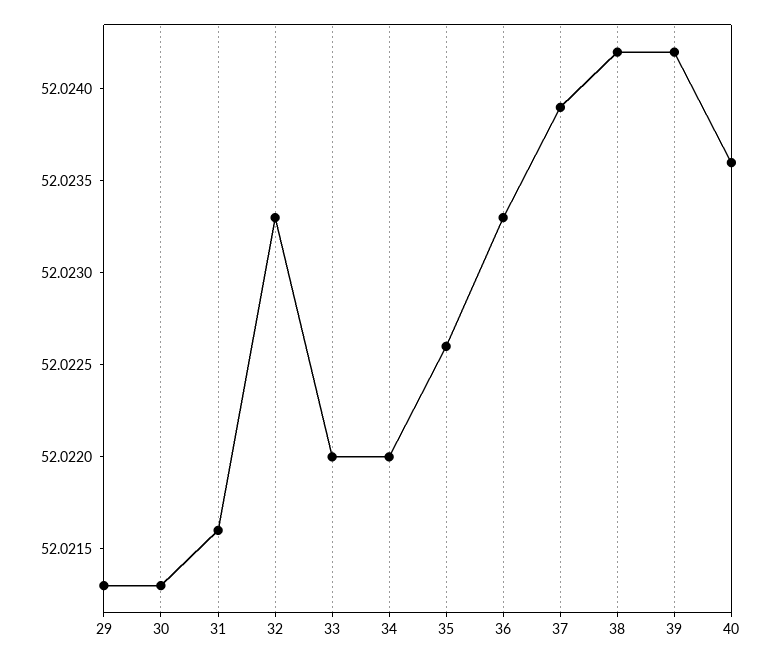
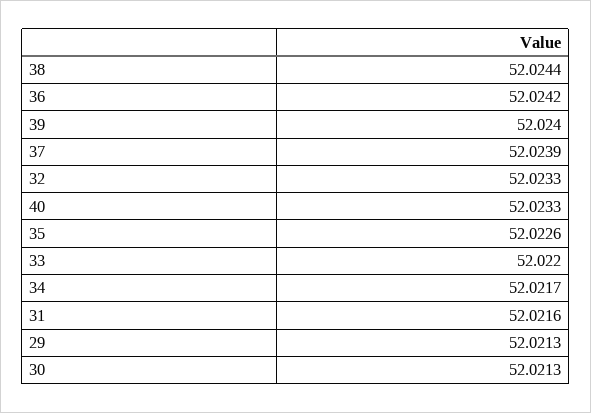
  {
    "29": 52.0213,
    "30": 52.0213,
    "31": 52.0216,
    "32": 52.0233,
    "33": 52.022,
-   "34": 52.022,
+   "34": 52.0217,
    "35": 52.0226,
-   "36": 52.0233,
+   "36": 52.0242,
    "37": 52.0239,
-   "38": 52.0242,
+   "38": 52.0244,
-   "39": 52.0242,
+   "39": 52.024,
-   "40": 52.0236
+   "40": 52.0233
  }

